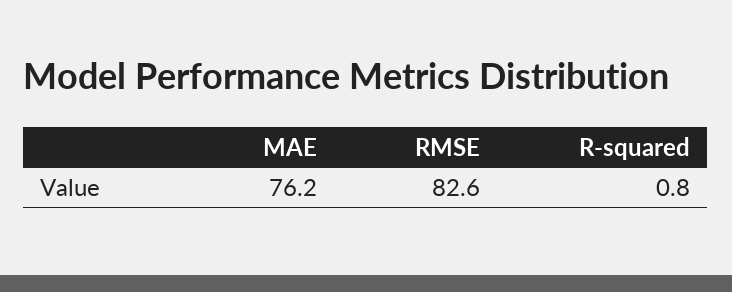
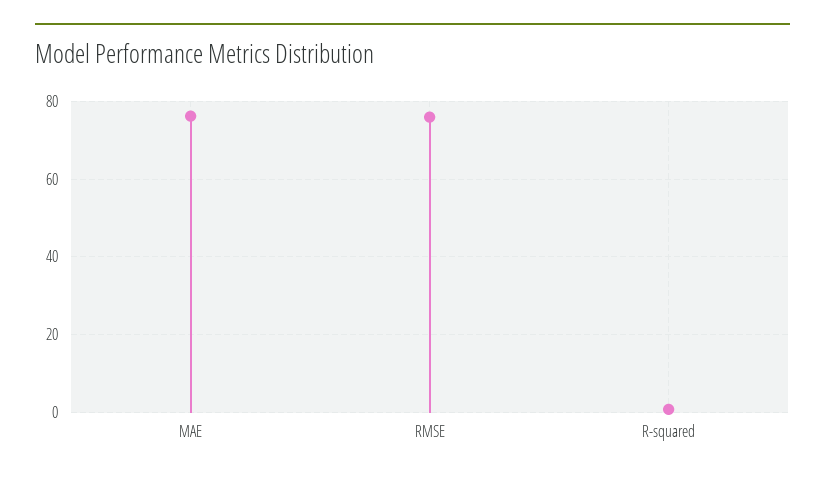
  {
    "MAE": 76.2,
-   "RMSE": 82.6,
+   "RMSE": 76,
    "R-squared": 0.8
  }

